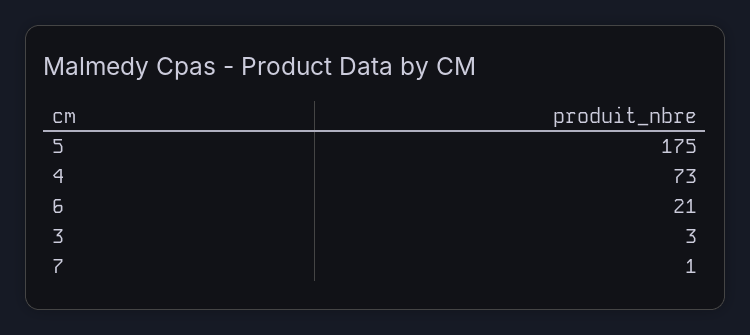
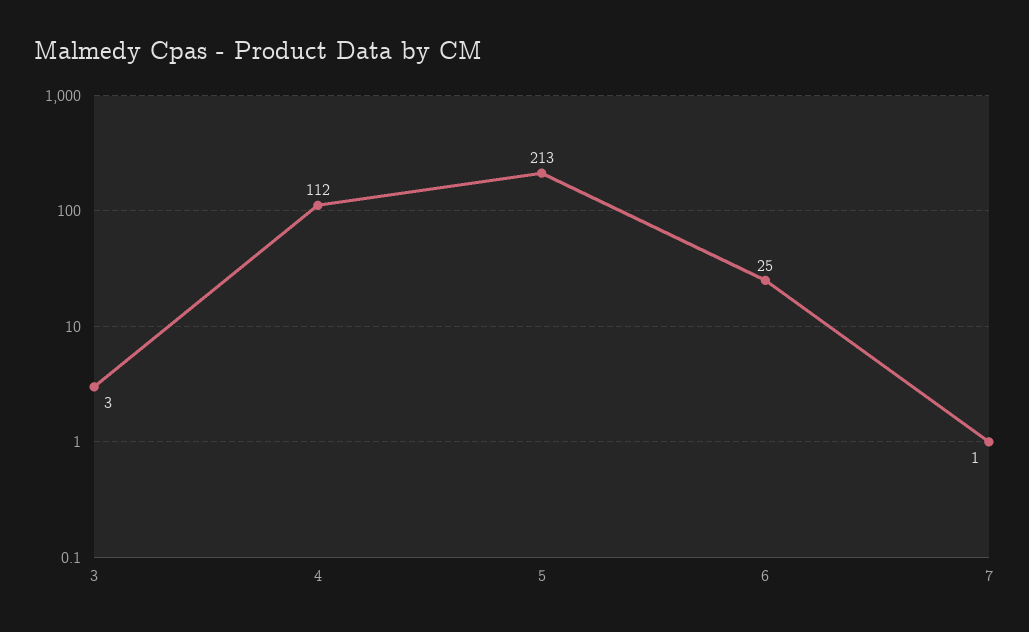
  {
-   "5": 175,
+   "5": 213,
-   "4": 73,
+   "4": 112,
-   "6": 21,
+   "6": 25,
    "3": 3,
    "7": 1
  }

